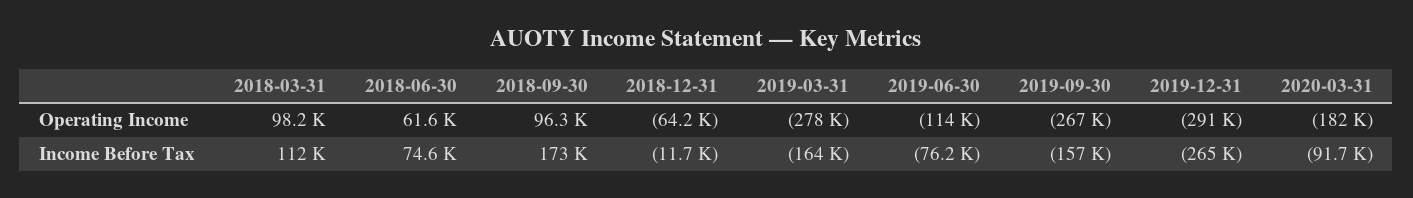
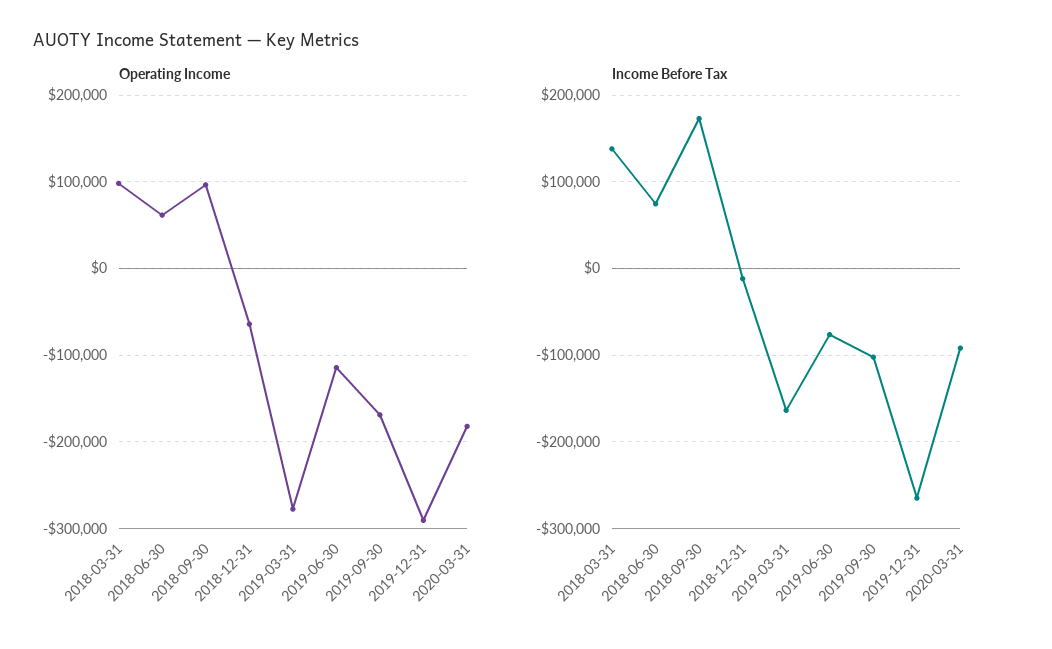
  {
    "Operating Income": {
      "2018-03-31": 98200,
      "2018-06-30": 61600,
      "2018-09-30": 96300,
      "2018-12-31": -64200,
      "2019-03-31": -278000,
      "2019-06-30": -114000,
-     "2019-09-30": -267000,
+     "2019-09-30": -170000,
      "2019-12-31": -291000,
      "2020-03-31": -182000
    },
    "Income Before Tax": {
-     "2018-03-31": 112000,
+     "2018-03-31": 140000,
      "2018-06-30": 74600,
      "2018-09-30": 173000,
      "2018-12-31": -11700,
      "2019-03-31": -164000,
      "2019-06-30": -76200,
-     "2019-09-30": -157000,
+     "2019-09-30": -100000,
      "2019-12-31": -265000,
      "2020-03-31": -91700
    }
  }

